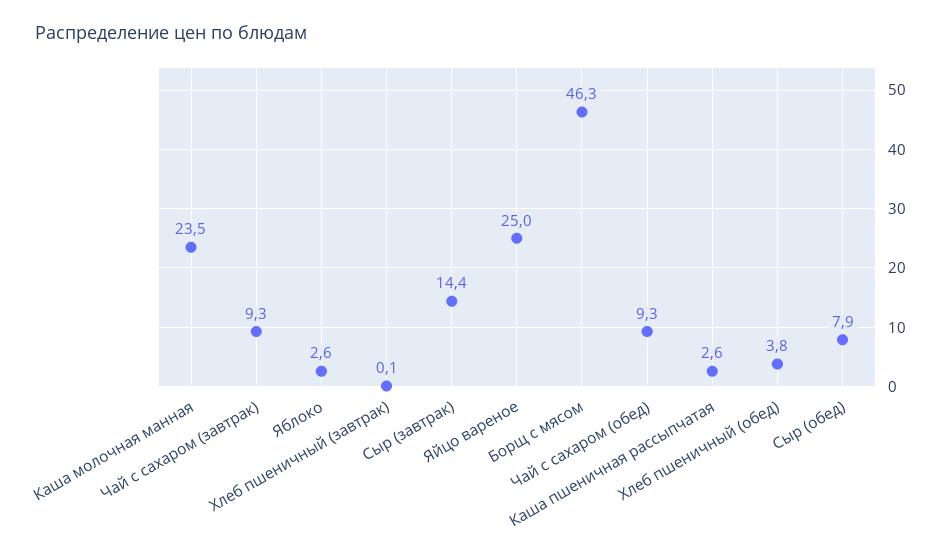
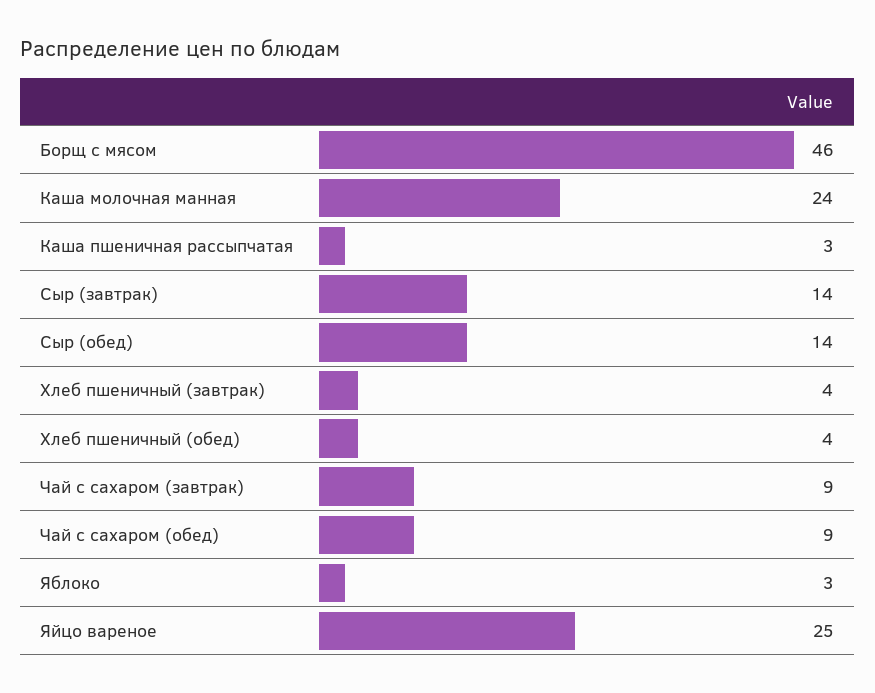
  {
    "Каша молочная манная": 23.5,
    "Чай с сахаром (завтрак)": 9.3,
    "Яблоко": 2.6,
-   "Хлеб пшеничный (завтрак)": 0.1,
+   "Хлеб пшеничный (завтрак)": 4,
    "Сыр (завтрак)": 14.4,
    "Яйцо вареное": 25,
    "Борщ с мясом": 46.3,
    "Чай с сахаром (обед)": 9.3,
    "Каша пшеничная рассыпчатая": 2.6,
    "Хлеб пшеничный (обед)": 3.8,
-   "Сыр (обед)": 7.9
+   "Сыр (обед)": 14
  }

